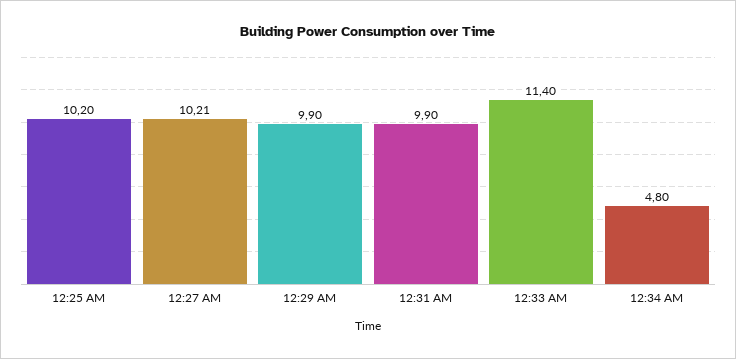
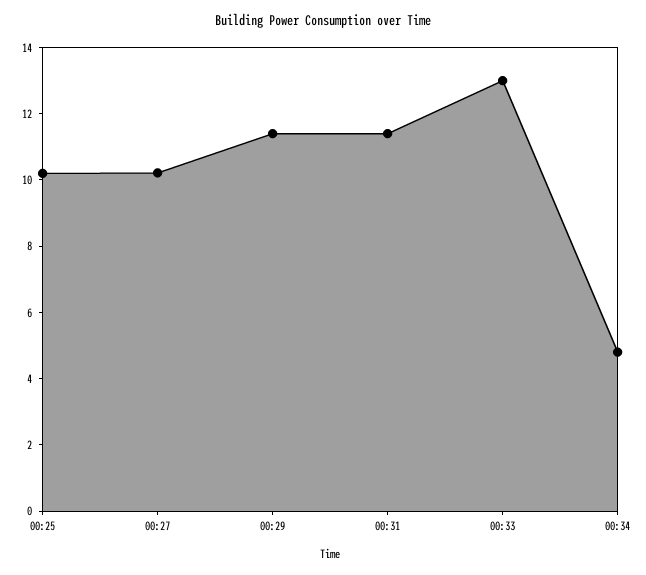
  {
    "12:25 AM": 10.2,
    "12:27 AM": 10.21,
-   "12:29 AM": 9.9,
+   "12:29 AM": 11.5,
-   "12:31 AM": 9.9,
+   "12:31 AM": 11.5,
-   "12:33 AM": 11.4,
+   "12:33 AM": 13,
    "12:34 AM": 4.8
  }

